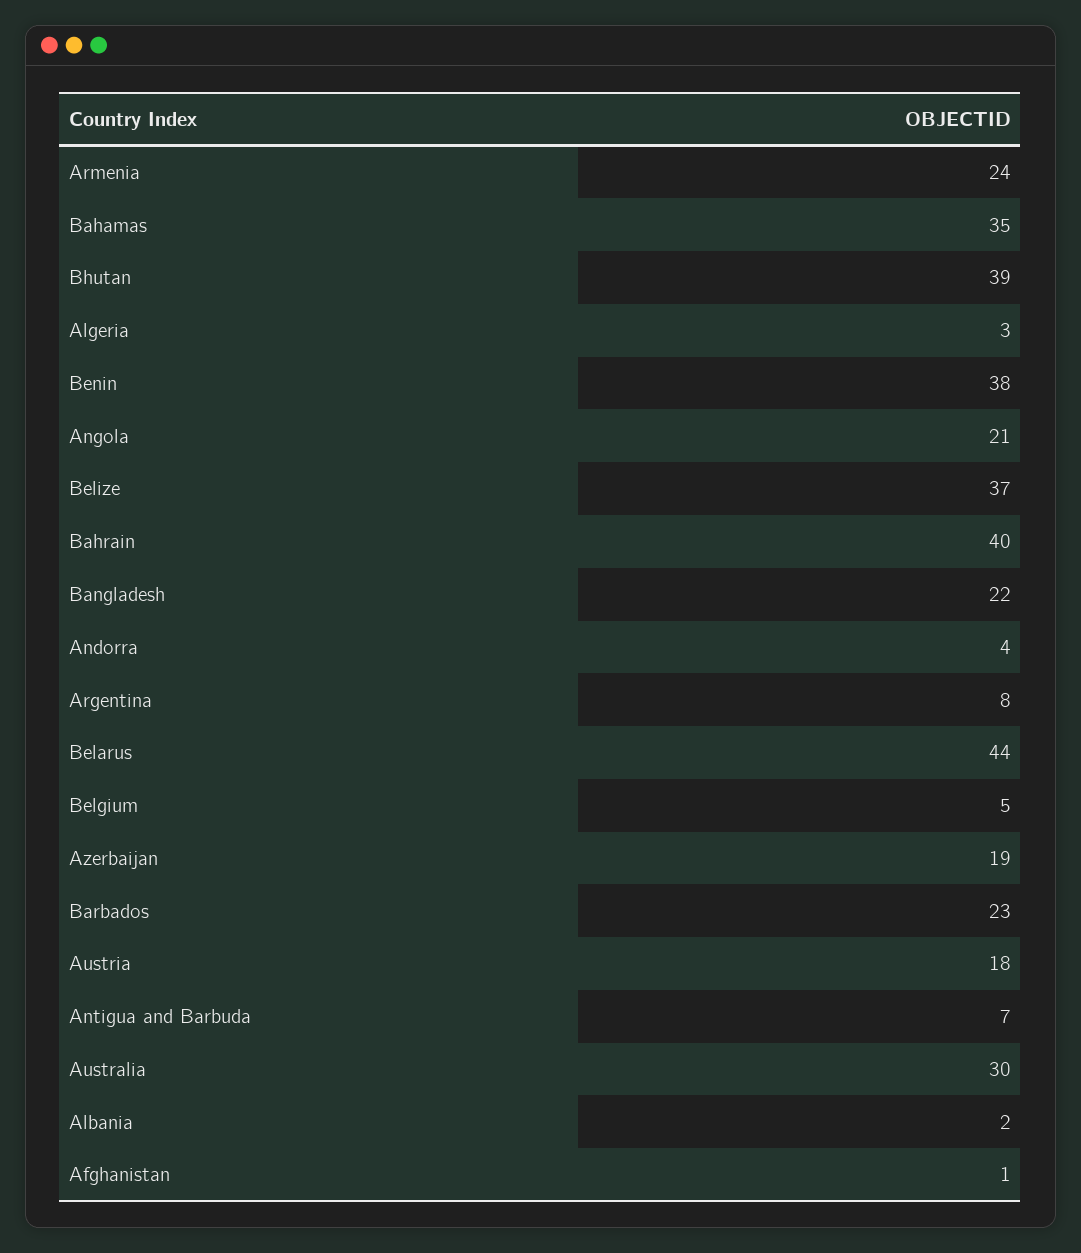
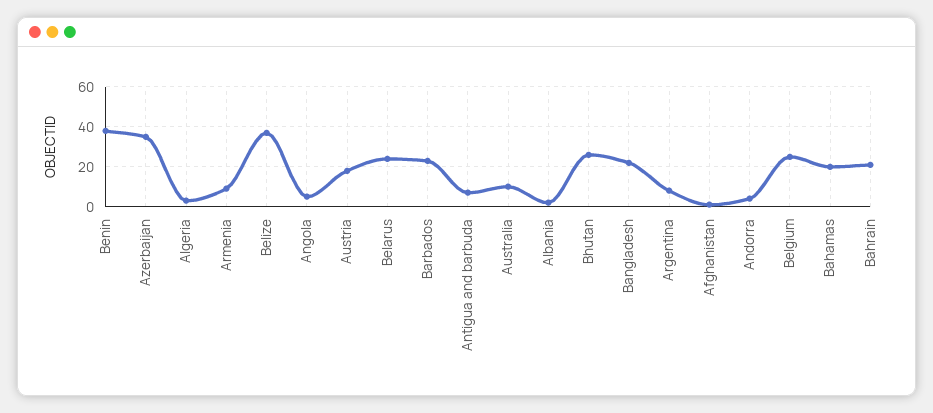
  {
-   "Armenia": 24,
+   "Armenia": 10,
-   "Bahamas": 35,
+   "Bahamas": 20,
-   "Bhutan": 39,
+   "Bhutan": 25,
    "Algeria": 3,
    "Benin": 38,
-   "Angola": 21,
+   "Angola": 5,
    "Belize": 37,
-   "Bahrain": 40,
+   "Bahrain": 20,
    "Bangladesh": 22,
    "Andorra": 4,
    "Argentina": 8,
-   "Belarus": 44,
+   "Belarus": 25,
-   "Belgium": 5,
+   "Belgium": 25,
-   "Azerbaijan": 19,
+   "Azerbaijan": 35,
    "Barbados": 23,
    "Austria": 18,
    "Antigua and Barbuda": 7,
-   "Australia": 30,
+   "Australia": 10,
    "Albania": 2,
    "Afghanistan": 1
  }

